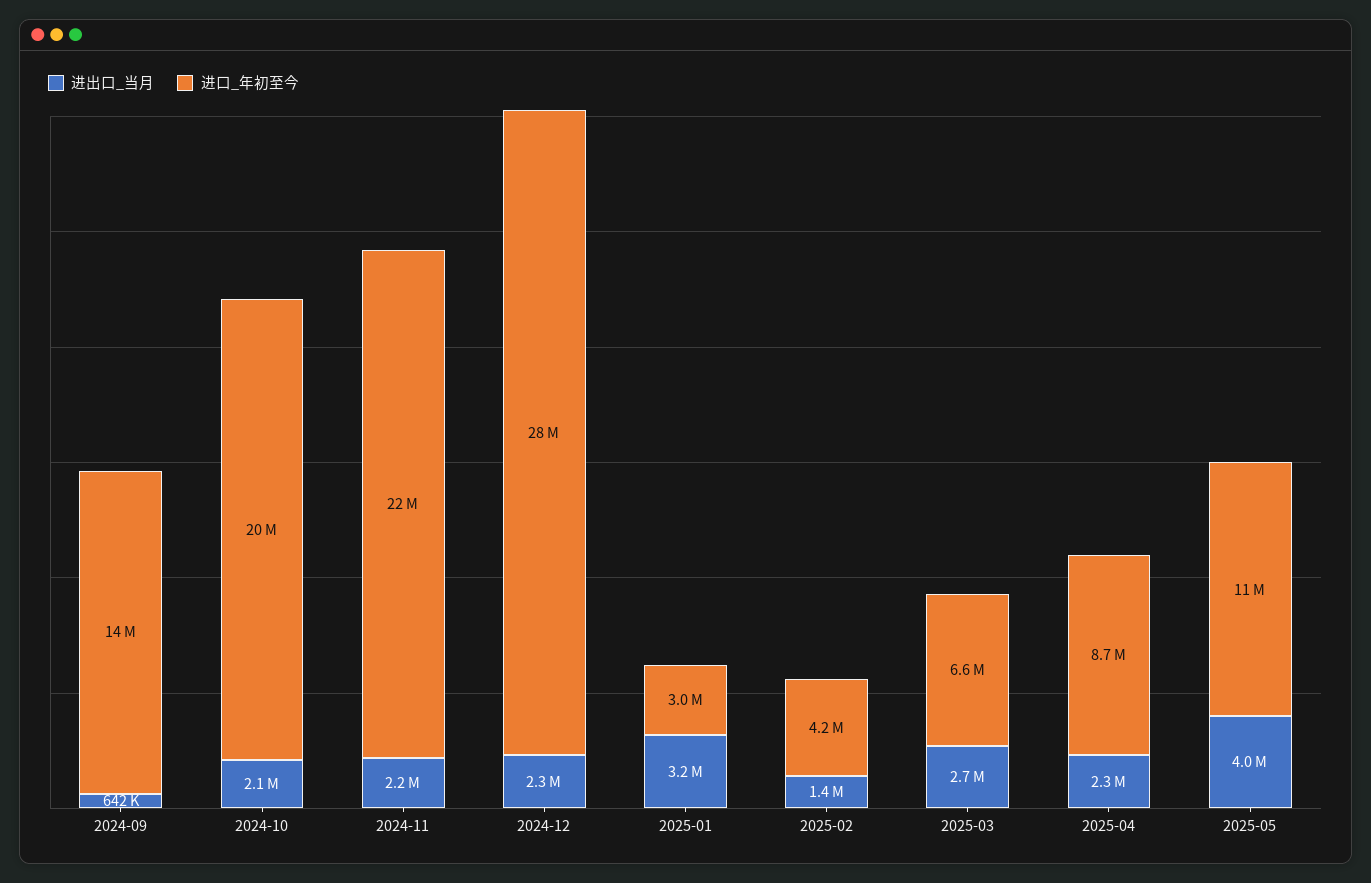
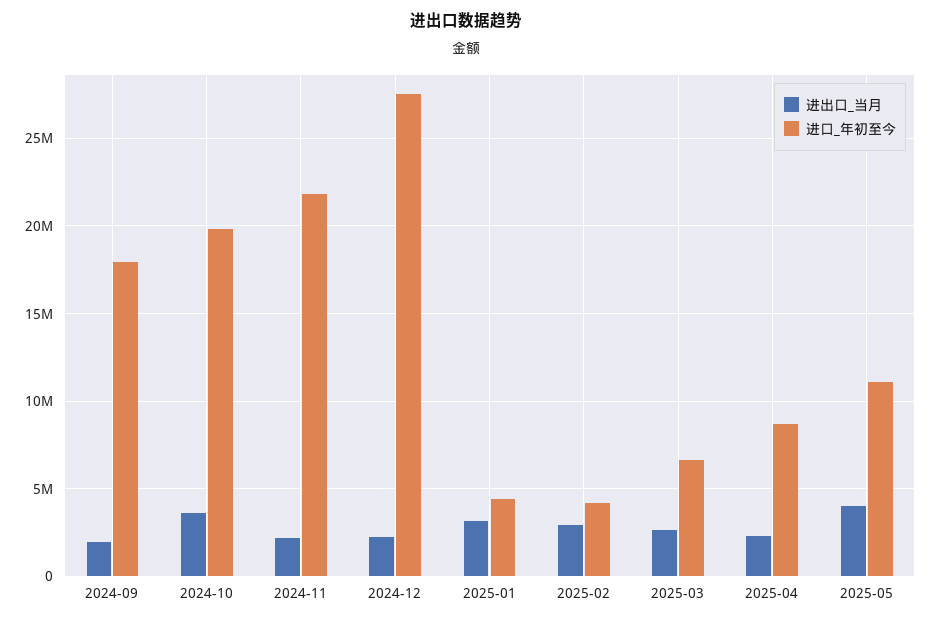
  {
    "进出口_当月": {
-     "2024-09": 642000,
+     "2024-09": 2000000,
-     "2024-10": 2100000,
+     "2024-10": 3500000,
      "2024-11": 2200000,
      "2024-12": 2300000,
      "2025-01": 3200000,
-     "2025-02": 1400000,
+     "2025-02": 3000000,
      "2025-03": 2700000,
      "2025-04": 2300000,
      "2025-05": 4000000
    },
    "进口_年初至今": {
-     "2024-09": 14000000,
+     "2024-09": 18000000,
      "2024-10": 20000000,
      "2024-11": 22000000,
      "2024-12": 28000000,
-     "2025-01": 3000000,
+     "2025-01": 4500000,
      "2025-02": 4200000,
      "2025-03": 6600000,
      "2025-04": 8700000,
      "2025-05": 11000000
    }
  }

